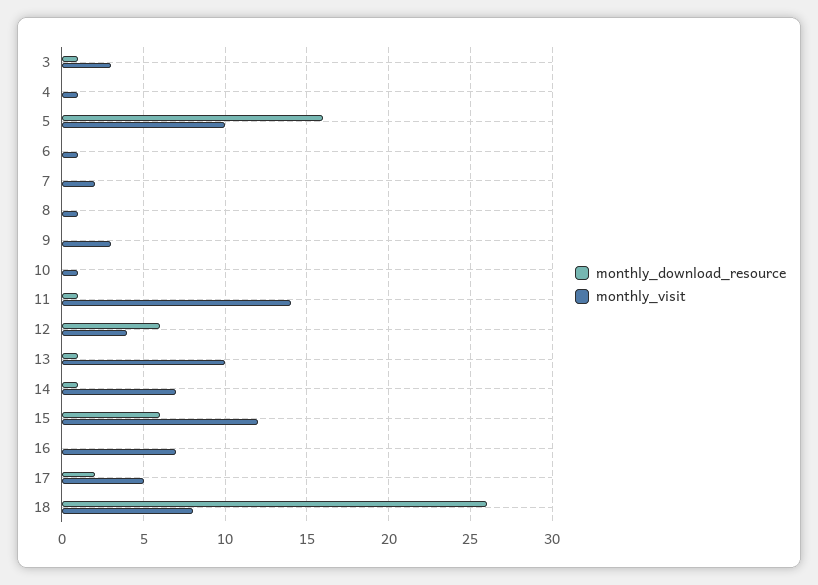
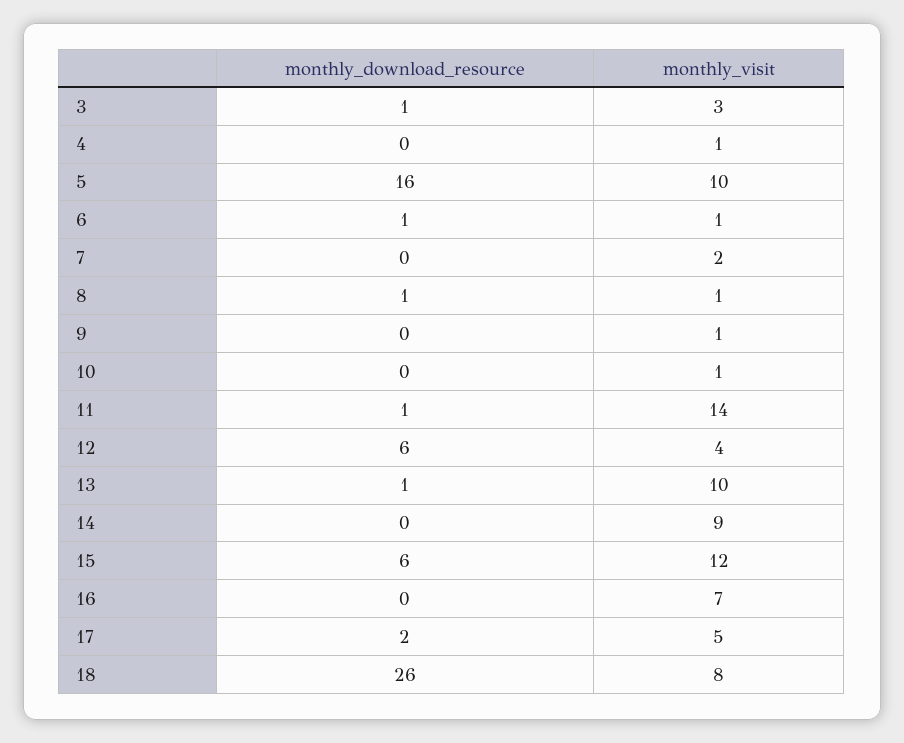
  {
    "monthly_download_resource": {
      "3": 1,
      "4": 0,
      "5": 16,
-     "6": 0,
+     "6": 1,
      "7": 0,
-     "8": 0,
+     "8": 1,
      "9": 0,
      "10": 0,
      "11": 1,
      "12": 6,
      "13": 1,
-     "14": 1,
+     "14": 0,
      "15": 6,
      "16": 0,
      "17": 2,
      "18": 26
    },
    "monthly_visit": {
      "3": 3,
      "4": 1,
      "5": 10,
      "6": 1,
      "7": 2,
      "8": 1,
-     "9": 3,
+     "9": 1,
      "10": 1,
      "11": 14,
      "12": 4,
      "13": 10,
-     "14": 7,
+     "14": 9,
      "15": 12,
      "16": 7,
      "17": 5,
      "18": 8
    }
  }

